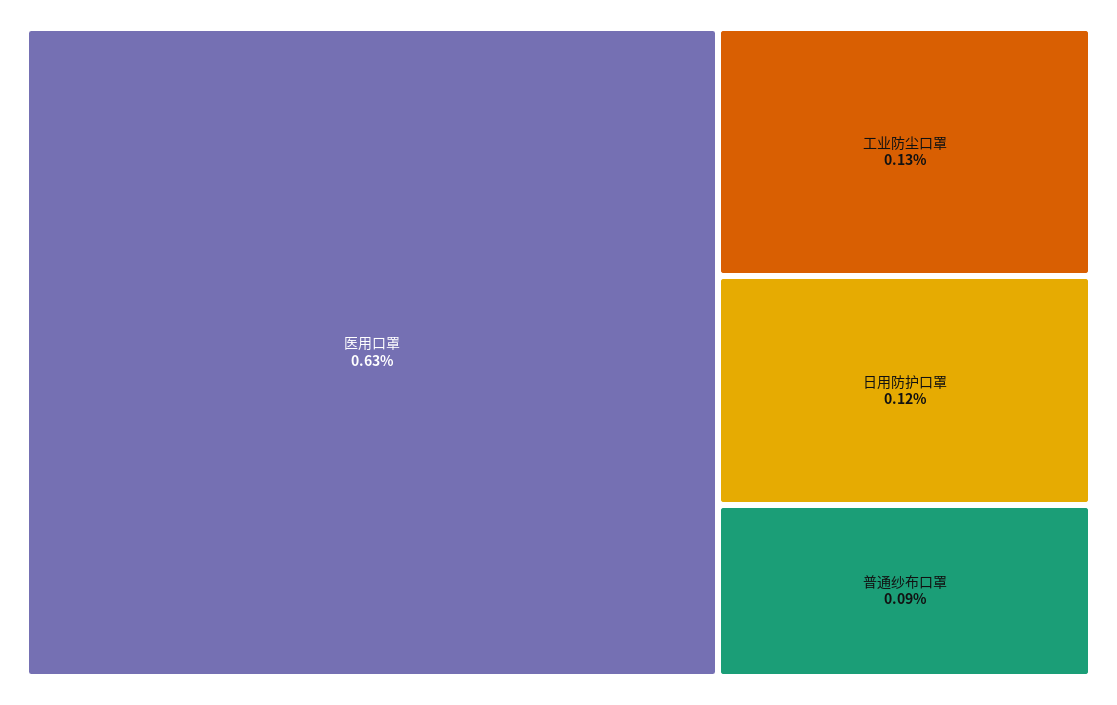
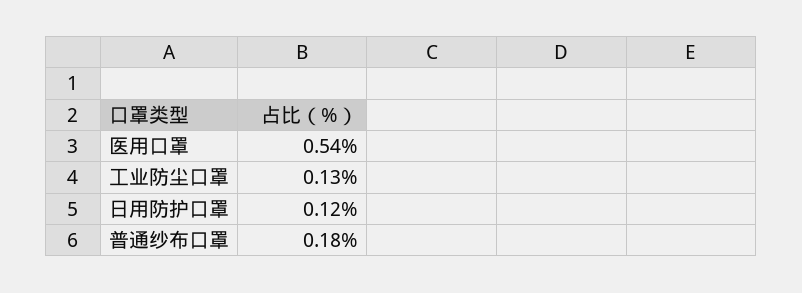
  {
-   "医用口罩": 0.63,
+   "医用口罩": 0.54,
    "工业防尘口罩": 0.13,
    "日用防护口罩": 0.12,
-   "普通纱布口罩": 0.09
+   "普通纱布口罩": 0.18
  }

